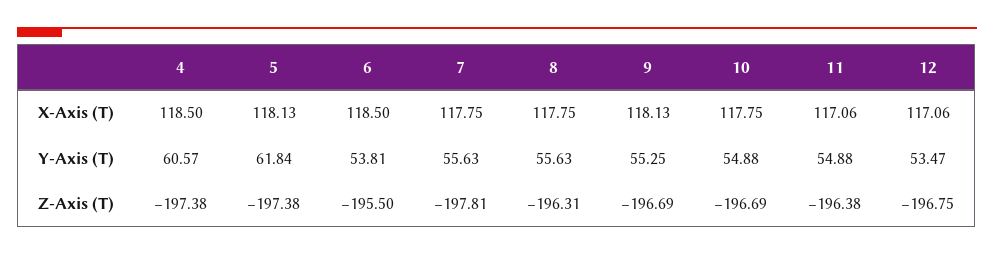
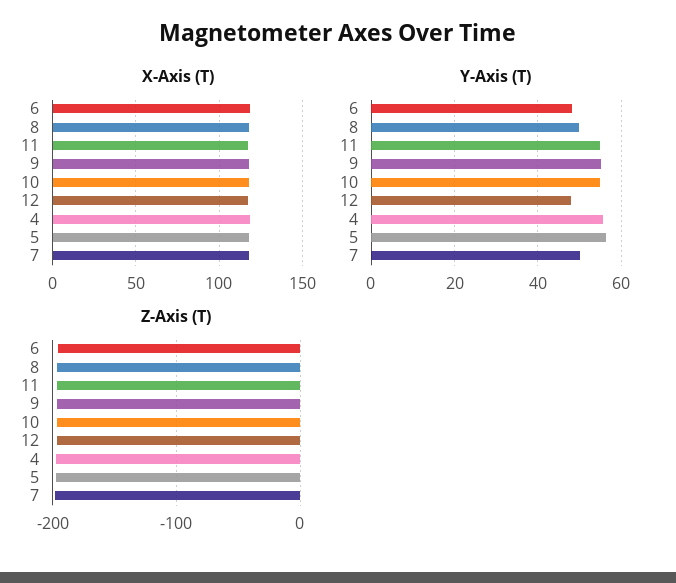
  {
    "X-Axis (T)": {
      "4": 118.5,
      "5": 118.13,
      "6": 118.5,
      "7": 117.75,
      "8": 117.75,
      "9": 118.13,
      "10": 117.75,
      "11": 117.06,
      "12": 117.06
    },
    "Y-Axis (T)": {
-     "4": 60.57,
+     "4": 56,
-     "5": 61.84,
+     "5": 56,
-     "6": 53.81,
+     "6": 48,
-     "7": 55.63,
+     "7": 50,
-     "8": 55.63,
+     "8": 50,
      "9": 55.25,
      "10": 54.88,
      "11": 54.88,
-     "12": 53.47
+     "12": 48
    },
    "Z-Axis (T)": {
      "4": -197.38,
      "5": -197.38,
      "6": -195.5,
      "7": -197.81,
      "8": -196.31,
      "9": -196.69,
      "10": -196.69,
      "11": -196.38,
      "12": -196.75
    }
  }

